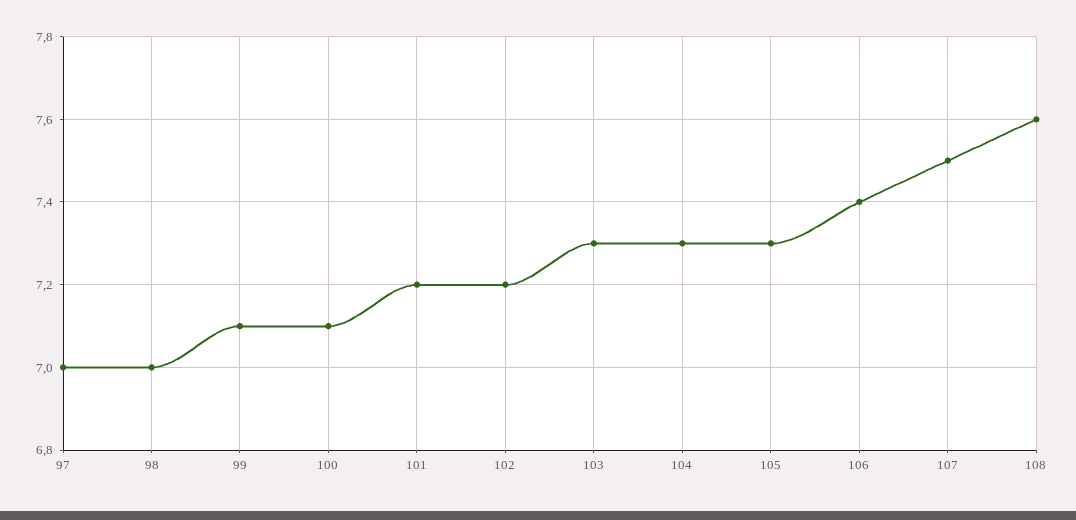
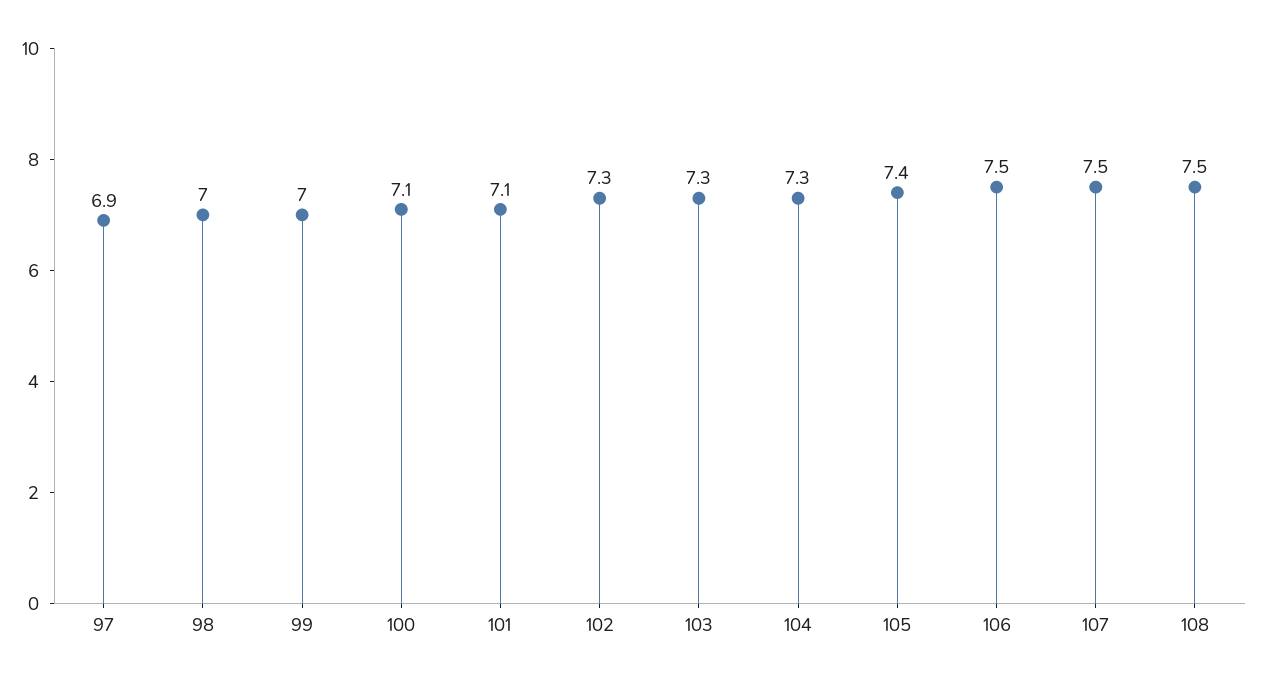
  {
-   "97": 7,
+   "97": 6.9,
    "98": 7,
-   "99": 7.1,
+   "99": 7,
    "100": 7.1,
-   "101": 7.2,
+   "101": 7.1,
-   "102": 7.2,
+   "102": 7.3,
    "103": 7.3,
    "104": 7.3,
-   "105": 7.3,
+   "105": 7.4,
-   "106": 7.4,
+   "106": 7.5,
    "107": 7.5,
-   "108": 7.6
+   "108": 7.5
  }

